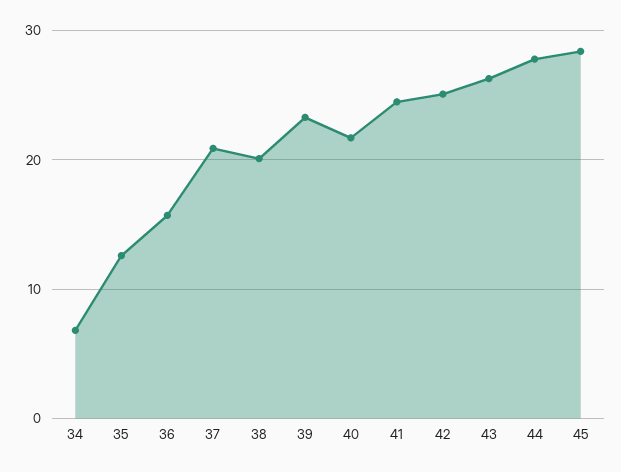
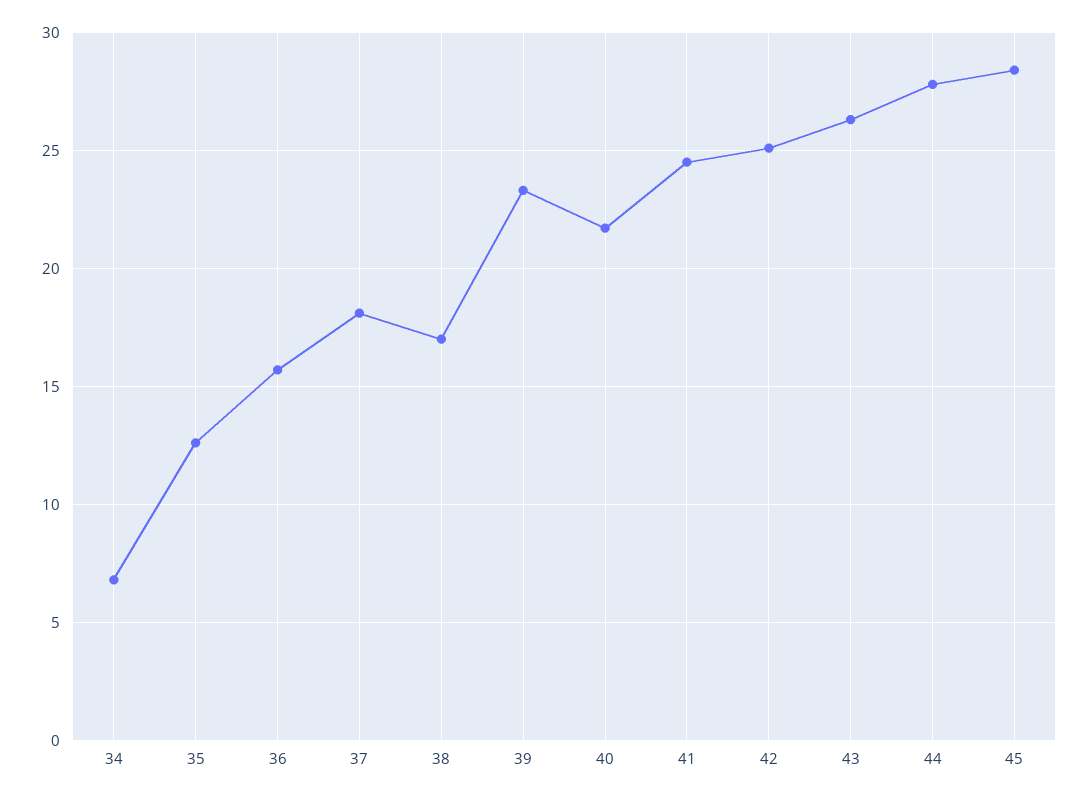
  {
    "34": 7,
    "35": 12.5,
    "36": 15.5,
-   "37": 21,
+   "37": 18,
-   "38": 20,
+   "38": 17,
    "39": 23.5,
    "40": 21.5,
    "41": 24.5,
    "42": 25,
    "43": 26.5,
    "44": 28,
    "45": 28.5
  }

